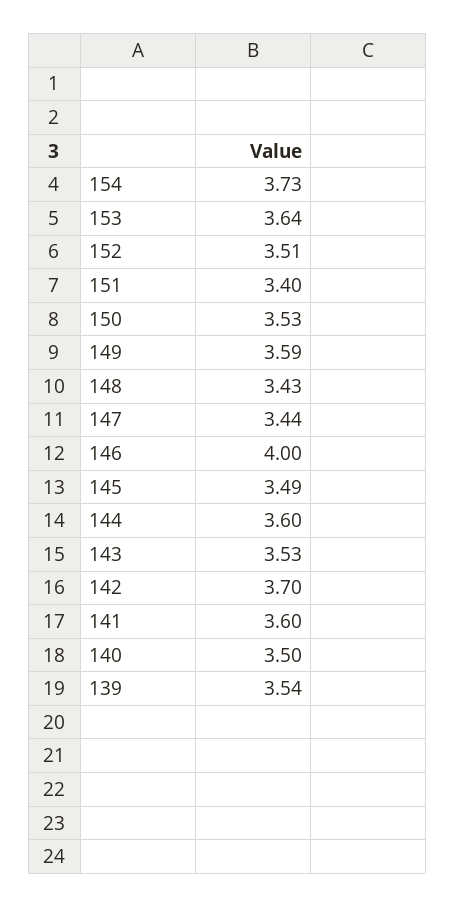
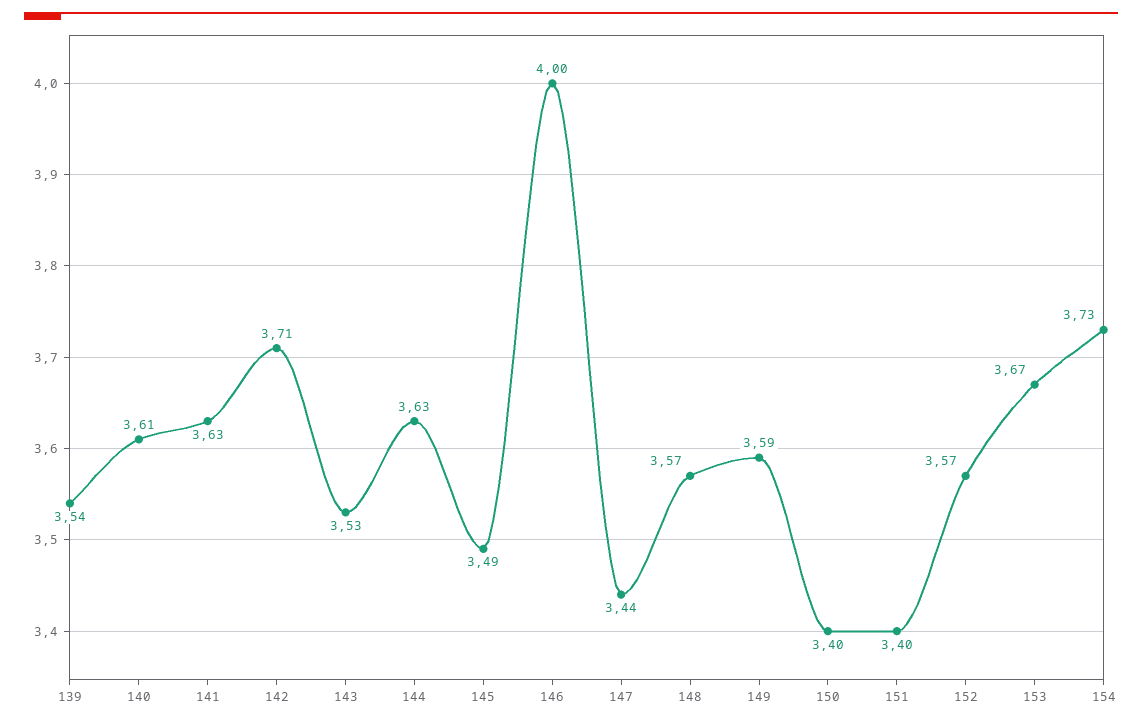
  {
    "154": 3.73,
-   "153": 3.64,
+   "153": 3.67,
-   "152": 3.51,
+   "152": 3.57,
    "151": 3.4,
-   "150": 3.53,
+   "150": 3.4,
    "149": 3.59,
-   "148": 3.43,
+   "148": 3.57,
    "147": 3.44,
    "146": 4,
    "145": 3.49,
-   "144": 3.6,
+   "144": 3.63,
    "143": 3.53,
-   "142": 3.7,
+   "142": 3.71,
-   "141": 3.6,
+   "141": 3.63,
-   "140": 3.5,
+   "140": 3.61,
    "139": 3.54
  }

